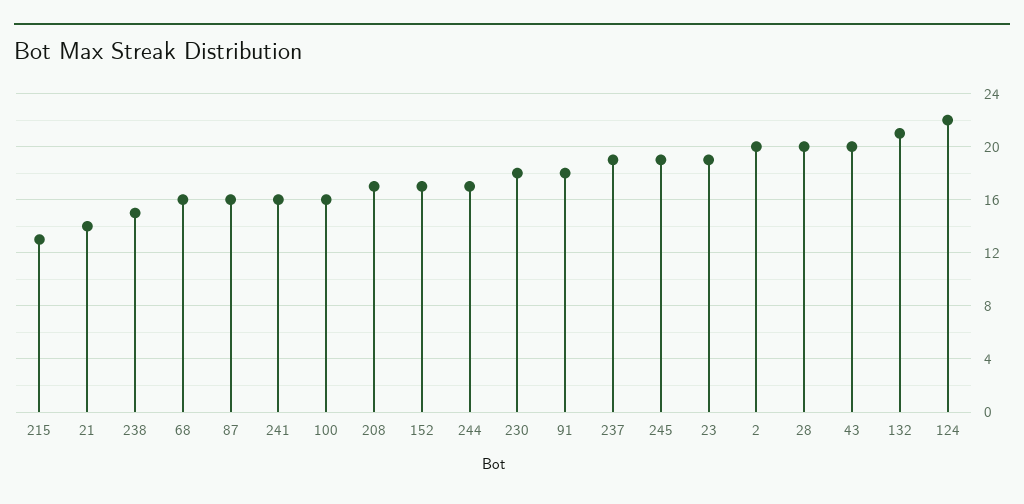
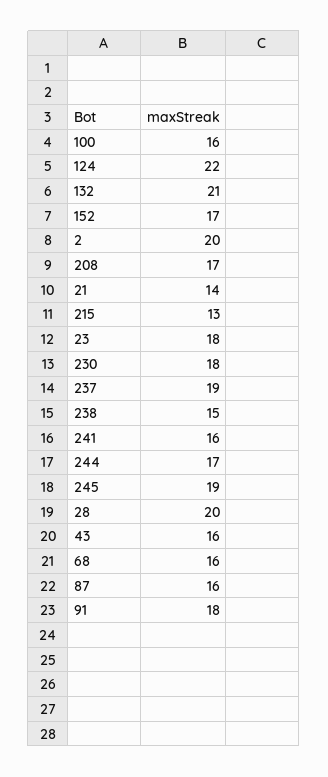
  {
    "215": 13,
    "21": 14,
    "238": 15,
    "68": 16,
    "87": 16,
    "241": 16,
    "100": 16,
    "208": 17,
    "152": 17,
    "244": 17,
    "230": 18,
    "91": 18,
    "237": 19,
    "245": 19,
-   "23": 19,
+   "23": 18,
    "2": 20,
    "28": 20,
-   "43": 20,
+   "43": 16,
    "132": 21,
    "124": 22
  }

